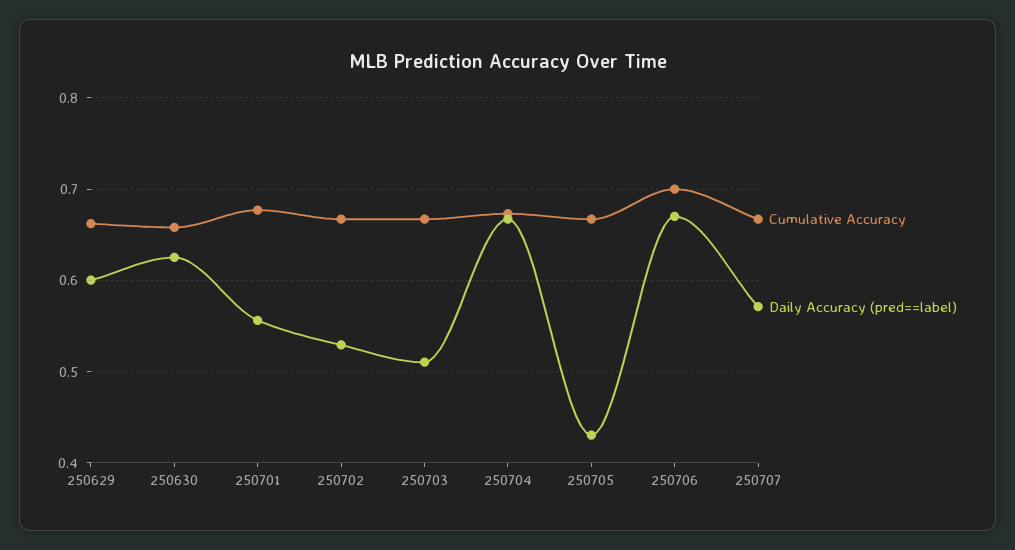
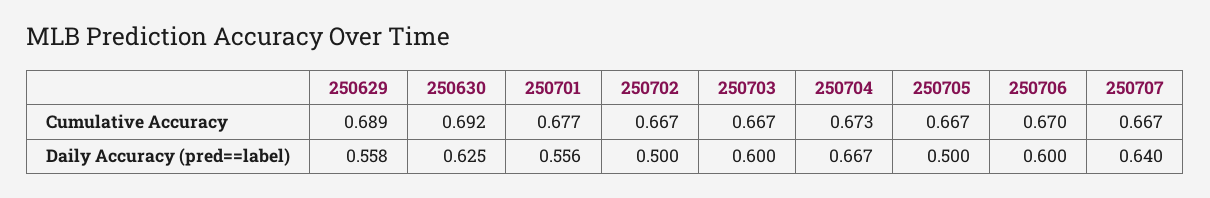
  {
    "Cumulative Accuracy": {
-     "250629": 0.66,
+     "250629": 0.689,
-     "250630": 0.66,
+     "250630": 0.692,
      "250701": 0.677,
      "250702": 0.667,
      "250703": 0.667,
      "250704": 0.673,
      "250705": 0.667,
-     "250706": 0.7,
+     "250706": 0.67,
      "250707": 0.667
    },
    "Daily Accuracy (pred==label)": {
-     "250629": 0.6,
+     "250629": 0.558,
      "250630": 0.625,
      "250701": 0.556,
-     "250702": 0.53,
+     "250702": 0.5,
-     "250703": 0.51,
+     "250703": 0.6,
      "250704": 0.667,
-     "250705": 0.43,
+     "250705": 0.5,
-     "250706": 0.67,
+     "250706": 0.6,
-     "250707": 0.57
+     "250707": 0.64
    }
  }

